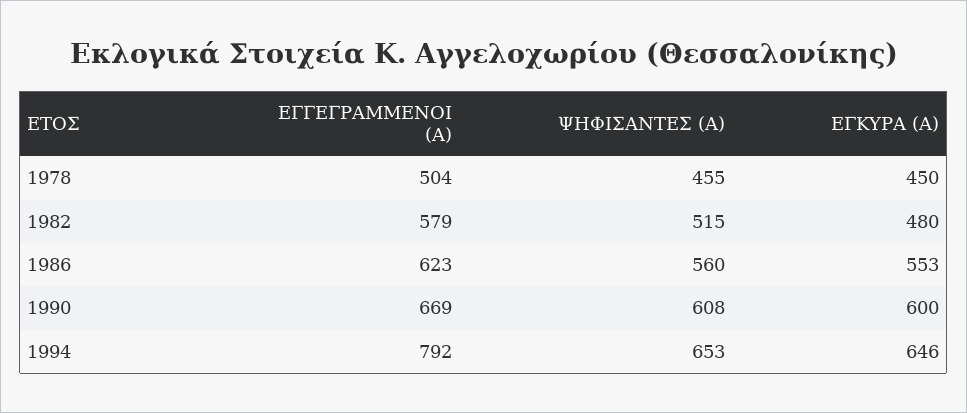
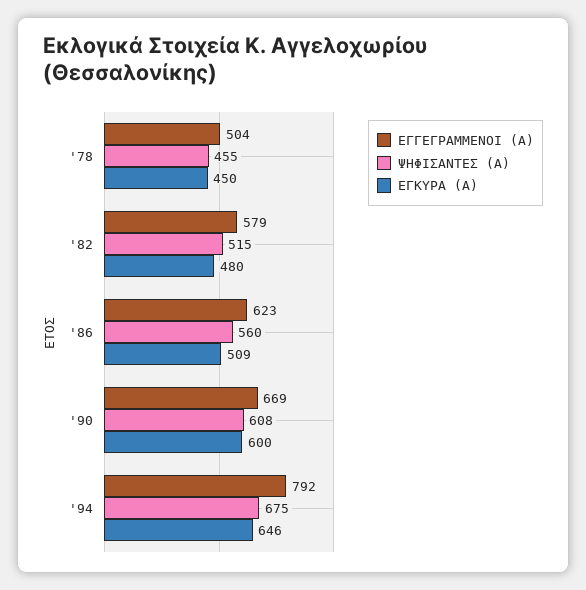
  {
    "ΕΓΓΕΓΡΑΜΜΕΝΟΙ (Α)": {
      "1978": 504,
      "1982": 579,
      "1986": 623,
      "1990": 669,
      "1994": 792
    },
    "ΨΗΦΙΣΑΝΤΕΣ (Α)": {
      "1978": 455,
      "1982": 515,
      "1986": 560,
      "1990": 608,
-     "1994": 653
+     "1994": 675
    },
    "ΕΓΚΥΡΑ (Α)": {
      "1978": 450,
      "1982": 480,
-     "1986": 553,
+     "1986": 509,
      "1990": 600,
      "1994": 646
    }
  }

